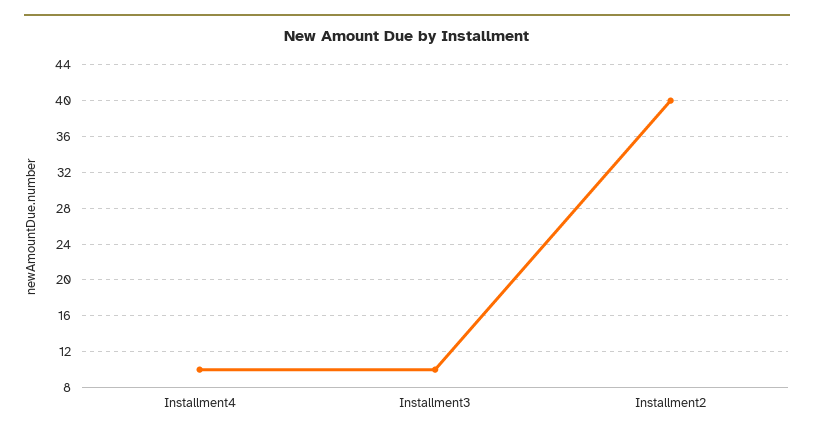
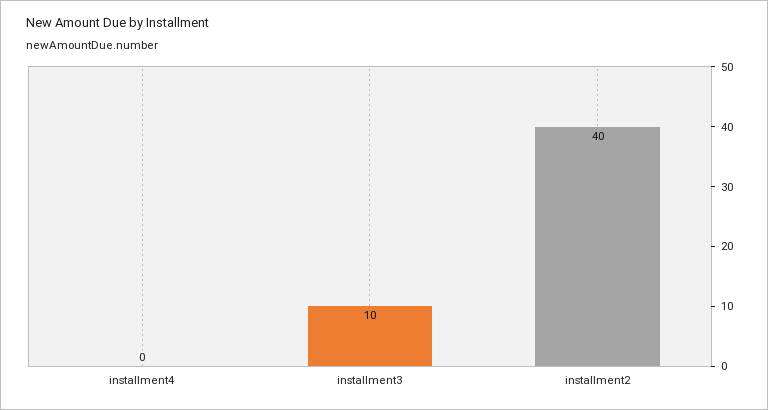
  {
-   "Installment4": 10,
+   "Installment4": 0,
    "Installment3": 10,
    "Installment2": 40
  }

